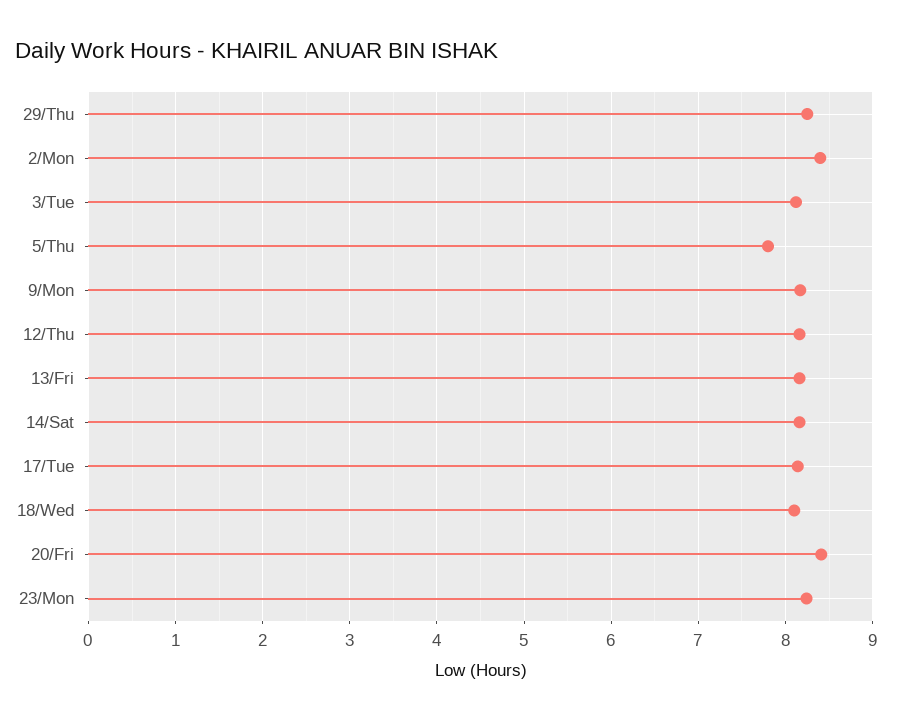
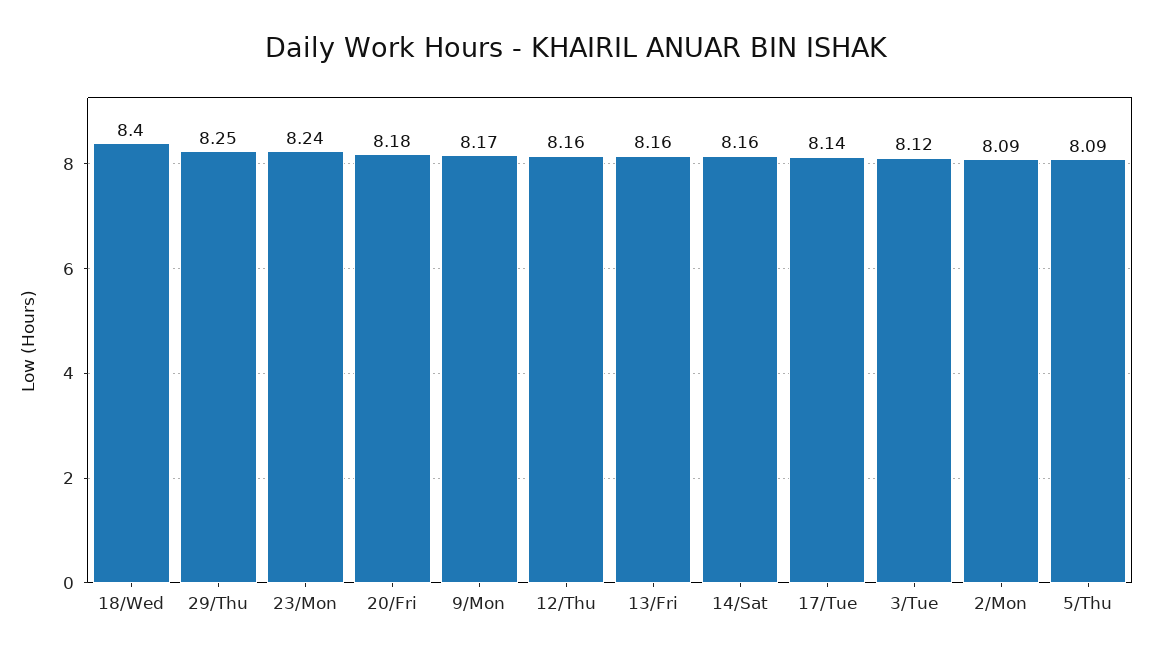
  {
    "29/Thu": 8.25,
-   "2/Mon": 8.4,
+   "2/Mon": 8.09,
    "3/Tue": 8.12,
-   "5/Thu": 7.8,
+   "5/Thu": 8.09,
    "9/Mon": 8.17,
    "12/Thu": 8.16,
    "13/Fri": 8.16,
    "14/Sat": 8.16,
    "17/Tue": 8.14,
-   "18/Wed": 8.1,
+   "18/Wed": 8.4,
-   "20/Fri": 8.4,
+   "20/Fri": 8.18,
    "23/Mon": 8.24
  }

